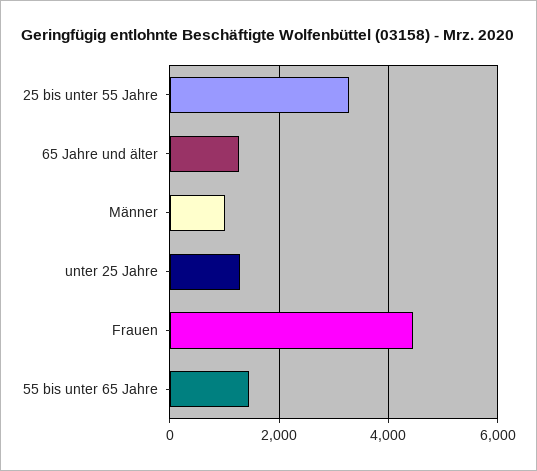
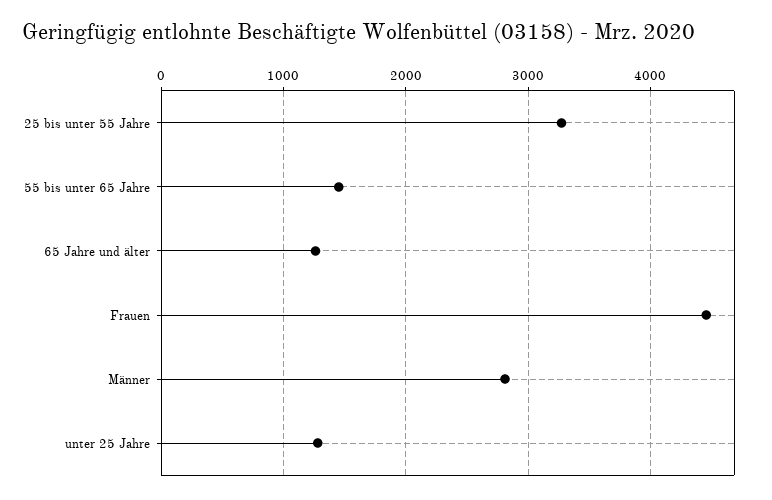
  {
    "25 bis unter 55 Jahre": 3300,
    "65 Jahre und älter": 1300,
-   "Männer": 1000,
+   "Männer": 2800,
    "unter 25 Jahre": 1300,
    "Frauen": 4500,
    "55 bis unter 65 Jahre": 1500
  }

